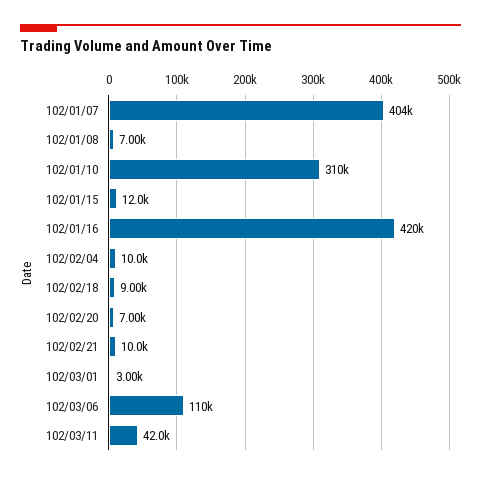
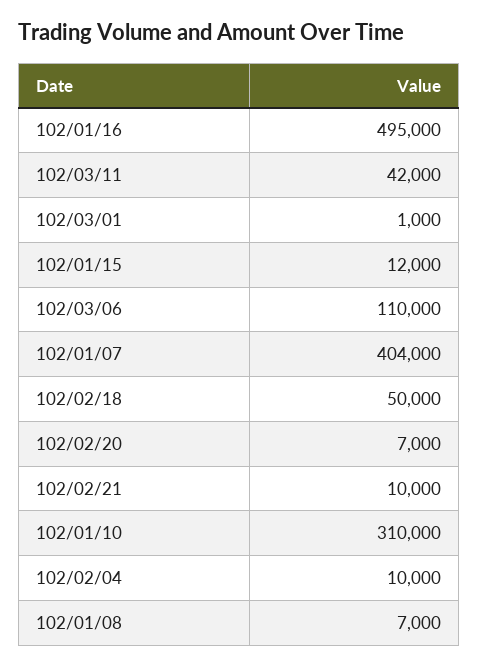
  {
    "102/01/07": 404000,
    "102/01/08": 7000,
    "102/01/10": 310000,
    "102/01/15": 12000,
-   "102/01/16": 420000,
+   "102/01/16": 495000,
    "102/02/04": 10000,
-   "102/02/18": 9000,
+   "102/02/18": 50000,
    "102/02/20": 7000,
    "102/02/21": 10000,
-   "102/03/01": 3000,
+   "102/03/01": 1000,
    "102/03/06": 110000,
    "102/03/11": 42000
  }

